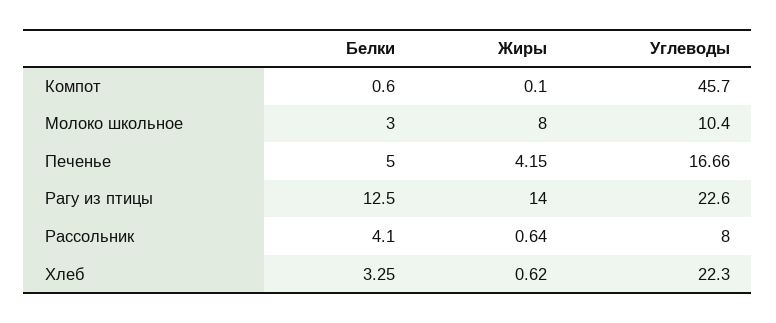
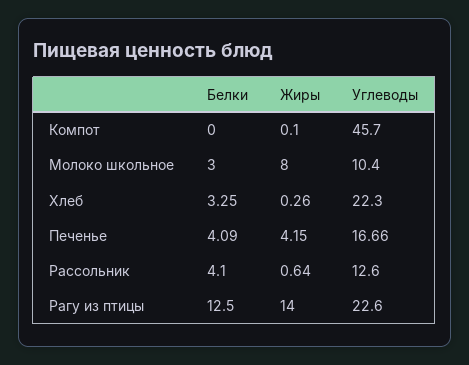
  {
    "Белки": {
-     "Компот": 0.6,
+     "Компот": 0,
      "Молоко школьное": 3,
-     "Печенье": 5,
+     "Печенье": 4.09,
      "Рагу из птицы": 12.5,
      "Рассольник": 4.1,
      "Хлеб": 3.25
    },
    "Жиры": {
      "Компот": 0.1,
      "Молоко школьное": 8,
      "Печенье": 4.15,
      "Рагу из птицы": 14,
      "Рассольник": 0.64,
-     "Хлеб": 0.62
+     "Хлеб": 0.26
    },
    "Углеводы": {
      "Компот": 45.7,
      "Молоко школьное": 10.4,
      "Печенье": 16.66,
      "Рагу из птицы": 22.6,
-     "Рассольник": 8,
+     "Рассольник": 12.6,
      "Хлеб": 22.3
    }
  }

